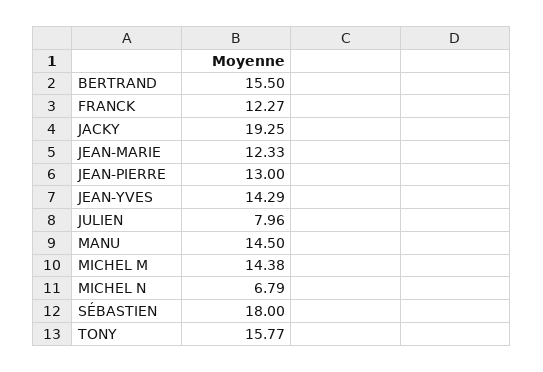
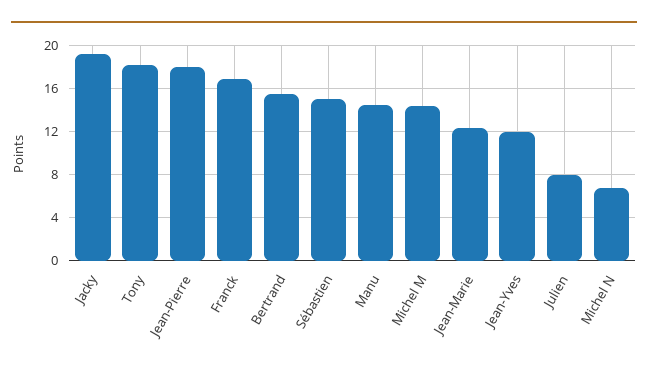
  {
    "BERTRAND": 15.5,
-   "FRANCK": 12.27,
+   "FRANCK": 17,
    "JACKY": 19.25,
    "JEAN-MARIE": 12.33,
-   "JEAN-PIERRE": 13,
+   "JEAN-PIERRE": 18,
-   "JEAN-YVES": 14.29,
+   "JEAN-YVES": 12,
    "JULIEN": 7.96,
    "MANU": 14.5,
    "MICHEL M": 14.38,
    "MICHEL N": 6.79,
-   "SÉBASTIEN": 18,
+   "SÉBASTIEN": 15,
-   "TONY": 15.77
+   "TONY": 18
  }

